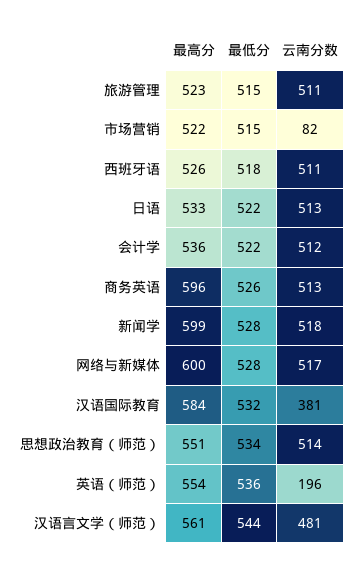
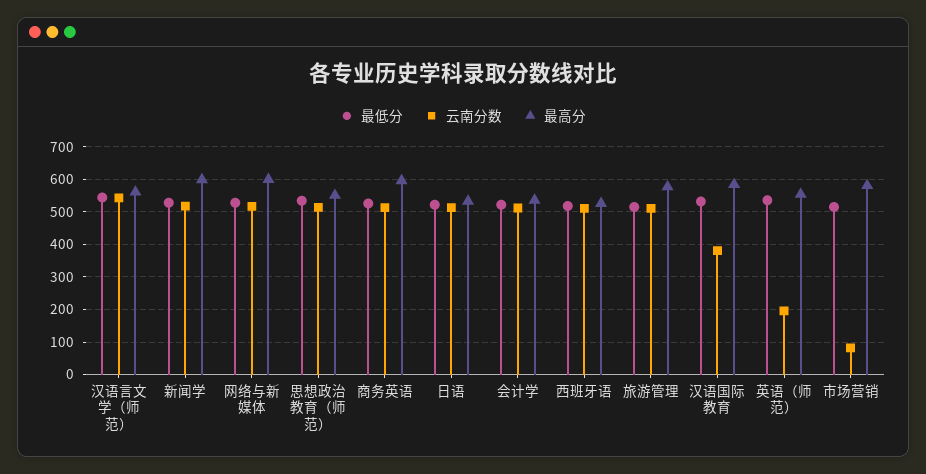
  {
    "最高分": {
-     "旅游管理": 523,
+     "旅游管理": 580,
-     "市场营销": 522,
+     "市场营销": 580,
      "西班牙语": 526,
      "日语": 533,
      "会计学": 536,
      "商务英语": 596,
      "新闻学": 599,
      "网络与新媒体": 600,
      "汉语国际教育": 584,
      "思想政治教育（师范）": 551,
      "英语（师范）": 554,
      "汉语言文学（师范）": 561
    },
    "最低分": {
      "旅游管理": 515,
      "市场营销": 515,
      "西班牙语": 518,
      "日语": 522,
      "会计学": 522,
      "商务英语": 526,
      "新闻学": 528,
      "网络与新媒体": 528,
      "汉语国际教育": 532,
      "思想政治教育（师范）": 534,
      "英语（师范）": 536,
      "汉语言文学（师范）": 544
    },
    "云南分数": {
      "旅游管理": 511,
      "市场营销": 82,
      "西班牙语": 511,
      "日语": 513,
      "会计学": 512,
      "商务英语": 513,
      "新闻学": 518,
      "网络与新媒体": 517,
      "汉语国际教育": 381,
      "思想政治教育（师范）": 514,
      "英语（师范）": 196,
-     "汉语言文学（师范）": 481
+     "汉语言文学（师范）": 540
    }
  }

